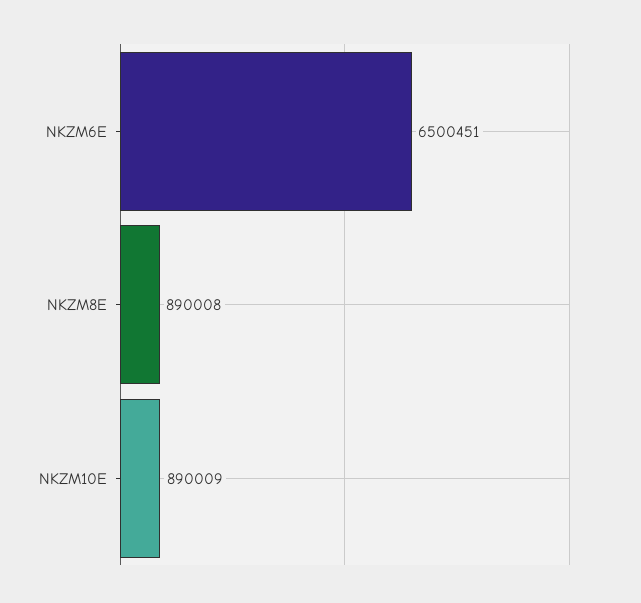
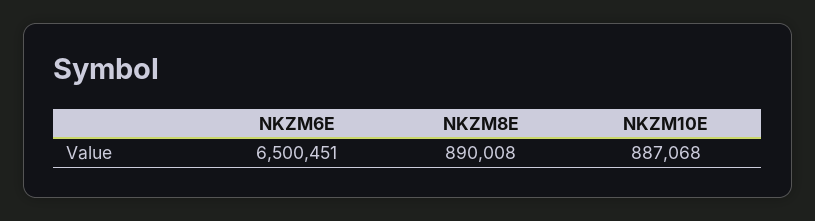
  {
    "NKZM6E": 6500451,
    "NKZM8E": 890008,
-   "NKZM10E": 890009
+   "NKZM10E": 887068
  }

